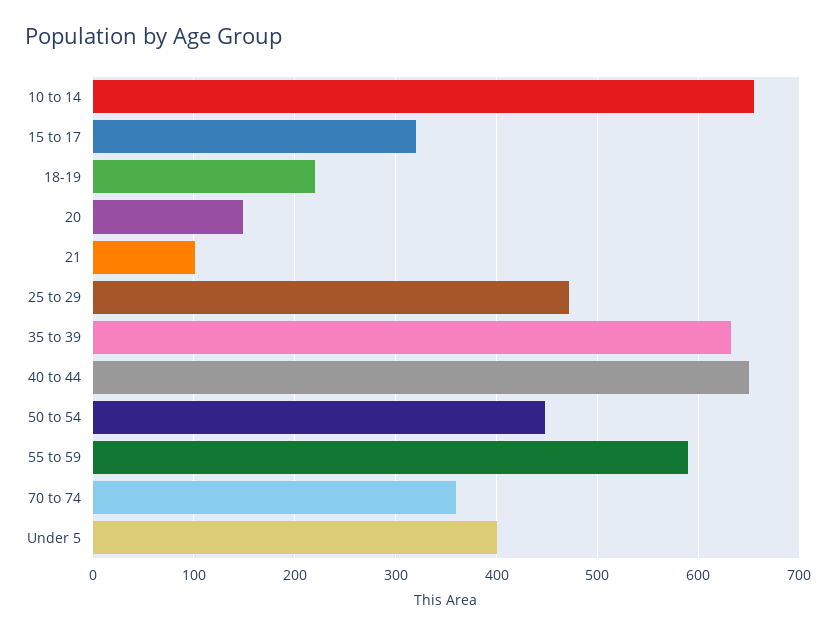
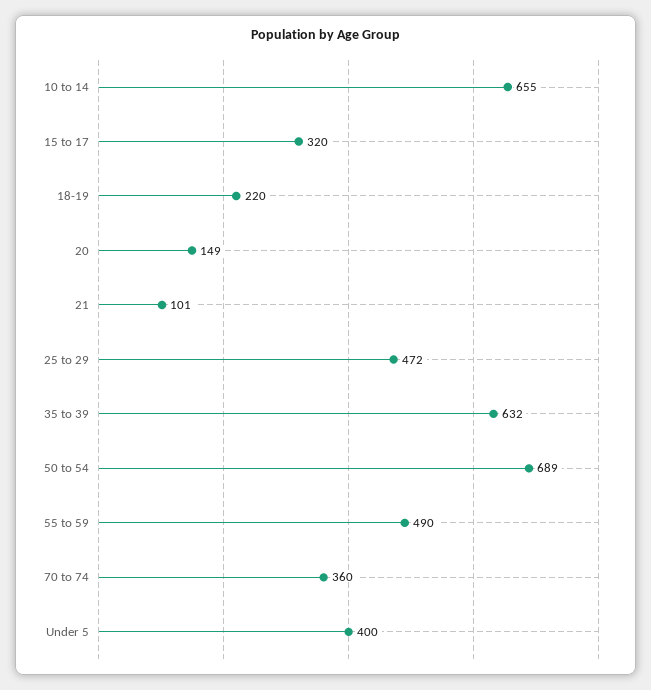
  {
    "10 to 14": 655,
    "15 to 17": 320,
    "18-19": 220,
    "20": 149,
    "21": 101,
    "25 to 29": 472,
    "35 to 39": 632,
-   "40 to 44": 650,
-   "50 to 54": 450,
+   "50 to 54": 689,
-   "55 to 59": 590,
+   "55 to 59": 490,
    "70 to 74": 360,
    "Under 5": 400
  }

